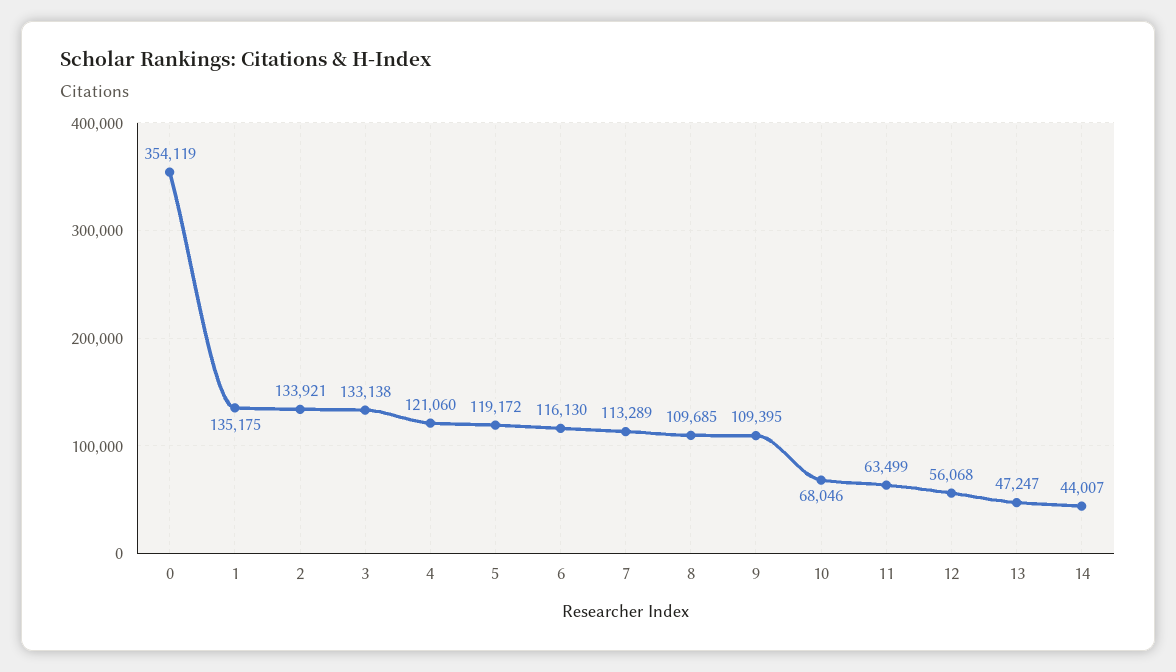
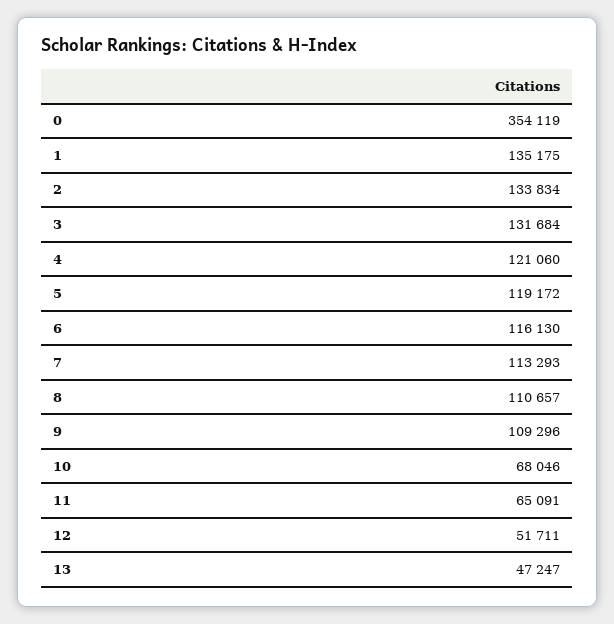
  {
    "0": 354119,
    "1": 135175,
-   "2": 133921,
+   "2": 133834,
-   "3": 133138,
+   "3": 131684,
    "4": 121060,
    "5": 119172,
    "6": 116130,
-   "7": 113289,
+   "7": 113293,
-   "8": 109685,
+   "8": 110657,
-   "9": 109395,
+   "9": 109296,
    "10": 68046,
-   "11": 63499,
+   "11": 65091,
-   "12": 56068,
+   "12": 51711,
-   "13": 47247,
+   "13": 47247
-   "14": 44007
  }

